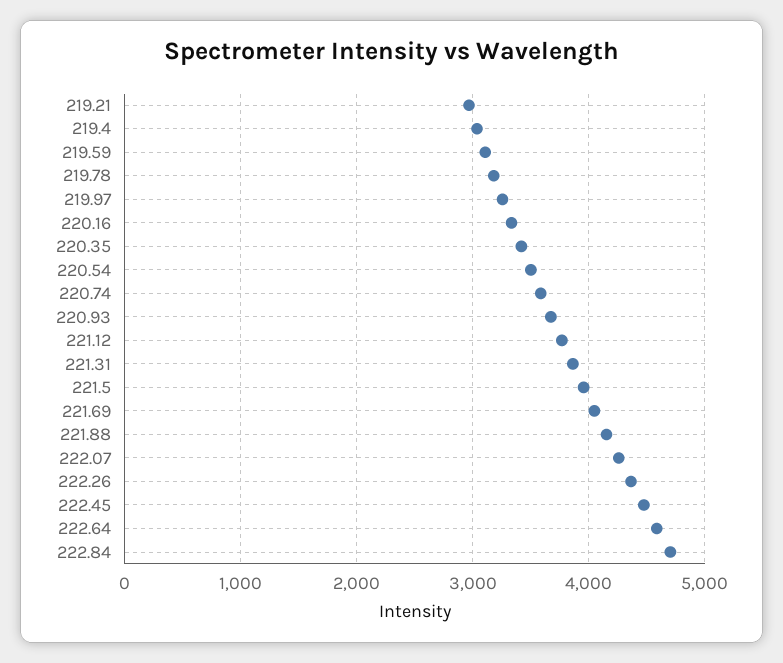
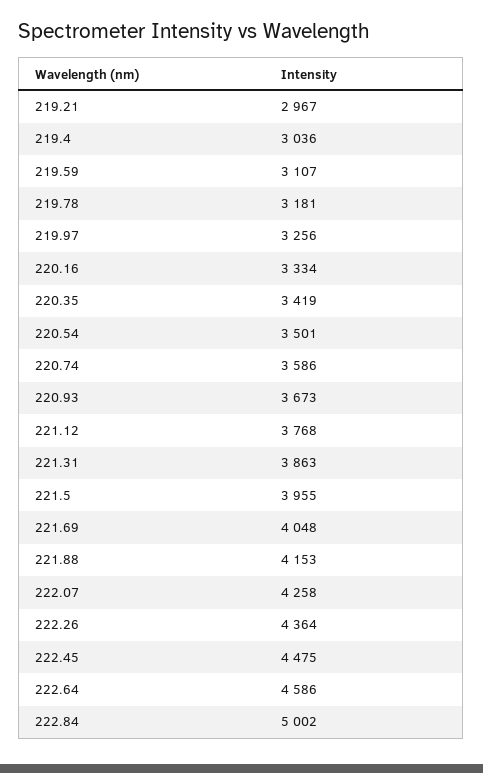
  {
    "219.21": 2967,
    "219.4": 3036,
    "219.59": 3107,
    "219.78": 3181,
    "219.97": 3256,
    "220.16": 3334,
    "220.35": 3419,
    "220.54": 3501,
    "220.74": 3586,
    "220.93": 3673,
    "221.12": 3768,
    "221.31": 3863,
    "221.5": 3955,
    "221.69": 4048,
    "221.88": 4153,
    "222.07": 4258,
    "222.26": 4364,
    "222.45": 4475,
    "222.64": 4586,
-   "222.84": 4700
+   "222.84": 5002
  }

